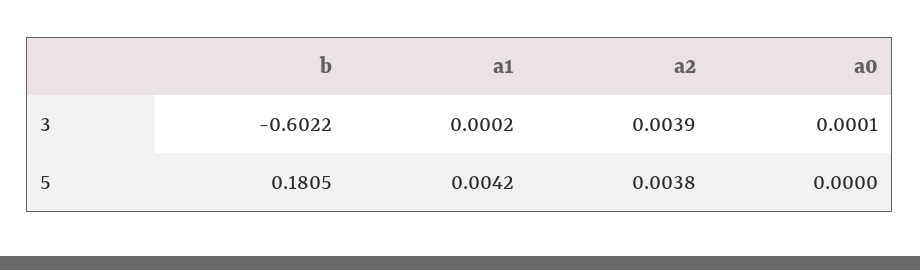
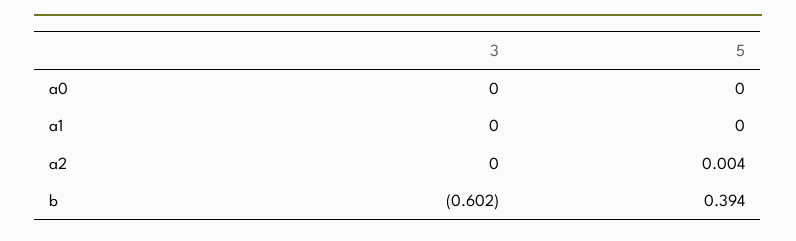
  {
    "b": {
      "3": -0.6022,
-     "5": 0.1805
+     "5": 0.394
    },
    "a1": {
      "3": 0.0002,
-     "5": 0.0042
+     "5": 0
    },
    "a2": {
-     "3": 0.0039,
+     "3": 0,
      "5": 0.0038
    },
    "a0": {
      "3": 0.0001,
      "5": 0
    }
  }

